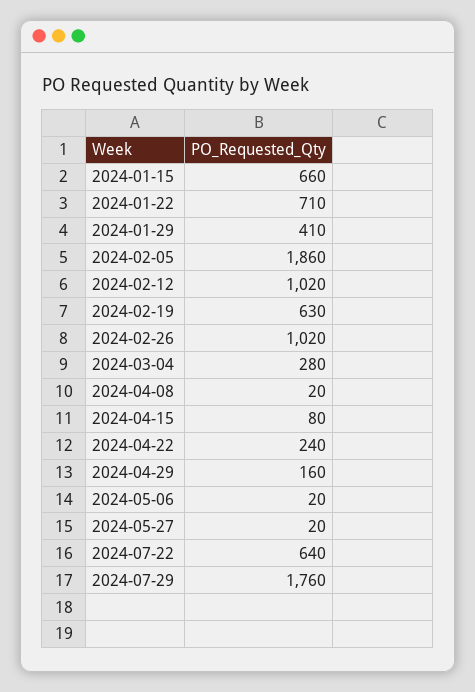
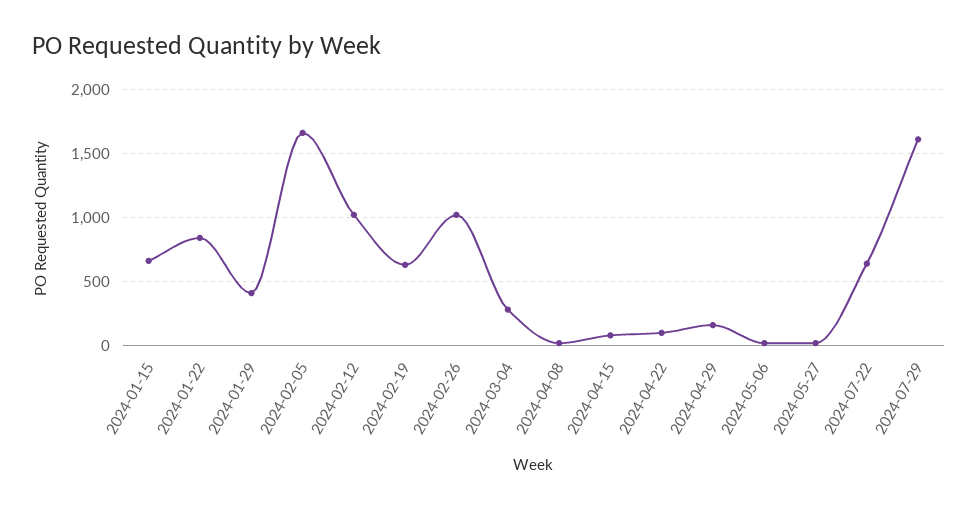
  {
    "2024-01-15": 660,
-   "2024-01-22": 710,
+   "2024-01-22": 850,
    "2024-01-29": 410,
-   "2024-02-05": 1860,
+   "2024-02-05": 1650,
    "2024-02-12": 1020,
    "2024-02-19": 630,
    "2024-02-26": 1020,
    "2024-03-04": 280,
    "2024-04-08": 20,
    "2024-04-15": 80,
-   "2024-04-22": 240,
+   "2024-04-22": 100,
    "2024-04-29": 160,
    "2024-05-06": 20,
    "2024-05-27": 20,
    "2024-07-22": 640,
-   "2024-07-29": 1760
+   "2024-07-29": 1600
  }

